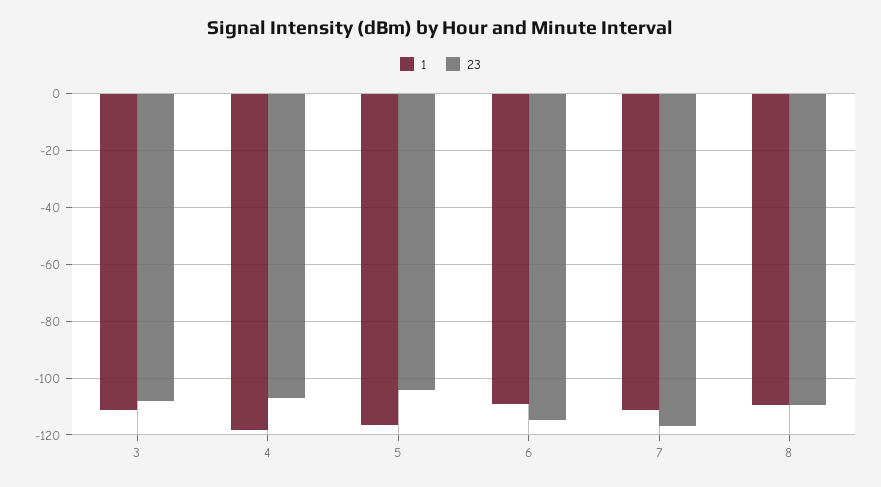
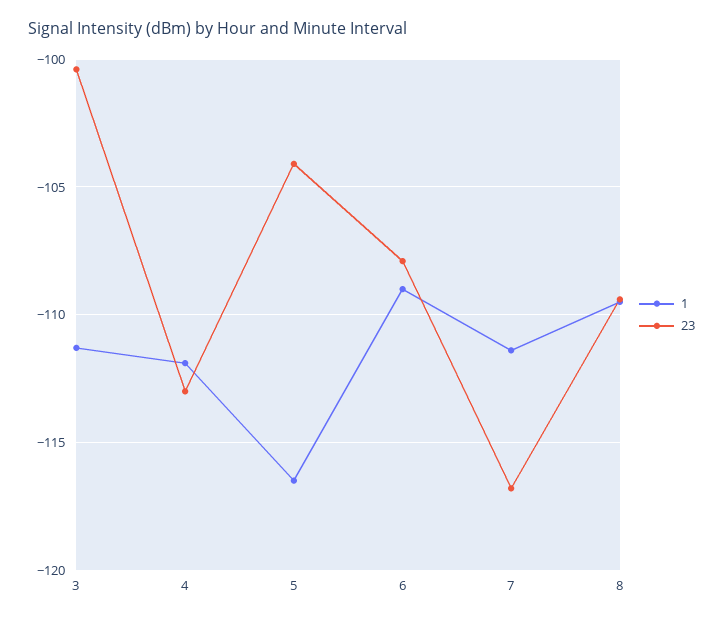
  {
    "1": {
      "3": -111.5,
-     "4": -117.5,
+     "4": -112,
      "5": -116.5,
      "6": -109,
      "7": -111.5,
      "8": -109.5
    },
    "23": {
-     "3": -107.5,
+     "3": -100.5,
-     "4": -107.5,
+     "4": -113,
      "5": -104,
-     "6": -115,
+     "6": -108,
      "7": -117,
      "8": -109.5
    }
  }

